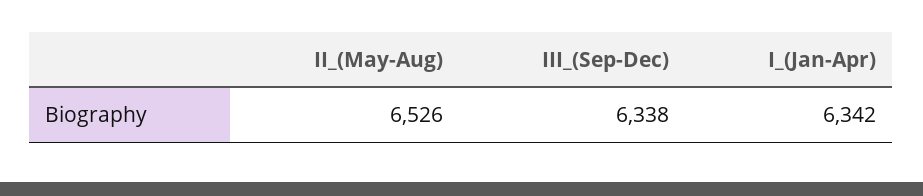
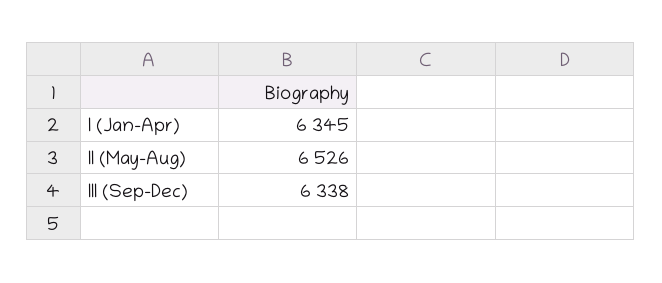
  {
    "II_(May-Aug)": 6526,
    "III_(Sep-Dec)": 6338,
-   "I_(Jan-Apr)": 6342
+   "I_(Jan-Apr)": 6345
  }

